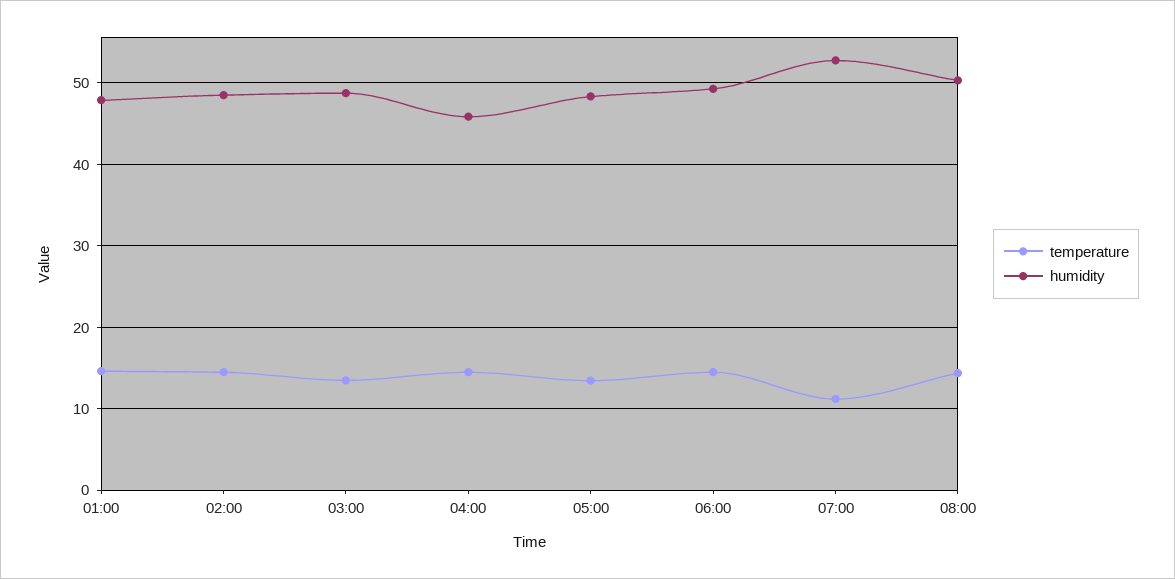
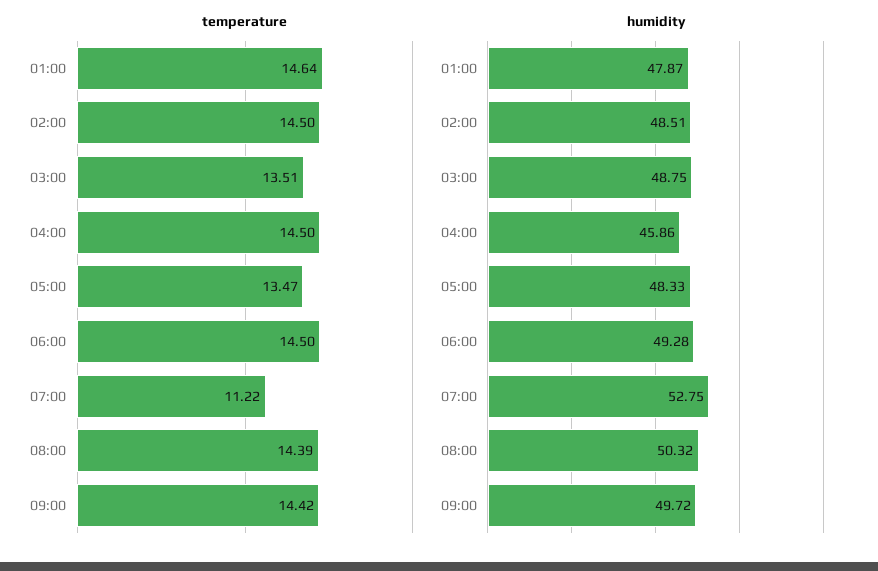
  {
    "temperature": {
      "01:00": 14.64,
      "02:00": 14.5,
      "03:00": 13.51,
      "04:00": 14.5,
      "05:00": 13.47,
      "06:00": 14.5,
      "07:00": 11.22,
-     "08:00": 14.39
+     "08:00": 14.39,
+     "09:00": 14.42
    },
    "humidity": {
      "01:00": 47.87,
      "02:00": 48.51,
      "03:00": 48.75,
      "04:00": 45.86,
      "05:00": 48.33,
      "06:00": 49.28,
      "07:00": 52.75,
-     "08:00": 50.32
+     "08:00": 50.32,
+     "09:00": 49.72
    }
  }

